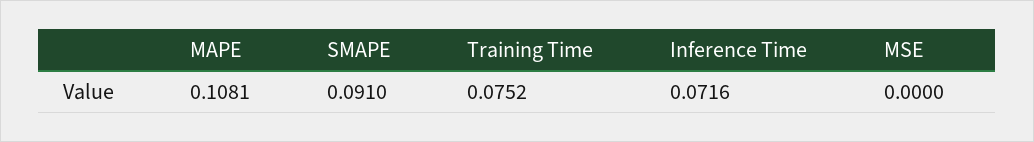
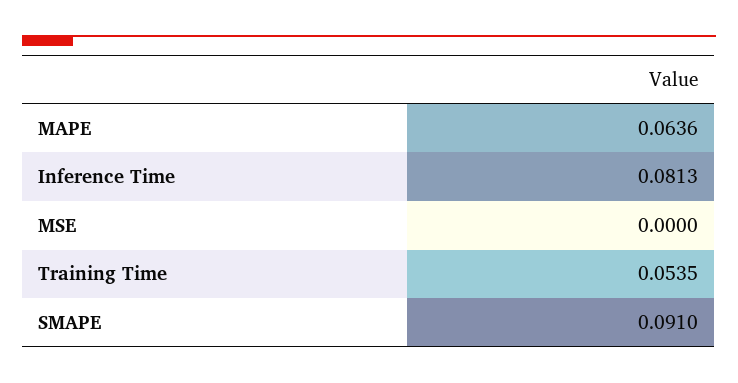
  {
-   "MAPE": 0.1081,
+   "MAPE": 0.0636,
    "SMAPE": 0.091,
-   "Training Time": 0.0752,
+   "Training Time": 0.0535,
-   "Inference Time": 0.0716,
+   "Inference Time": 0.0813,
    "MSE": 0
  }

